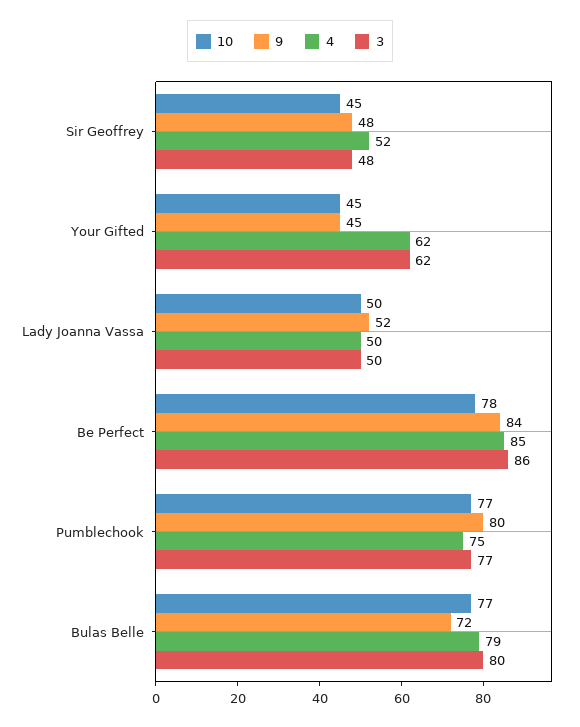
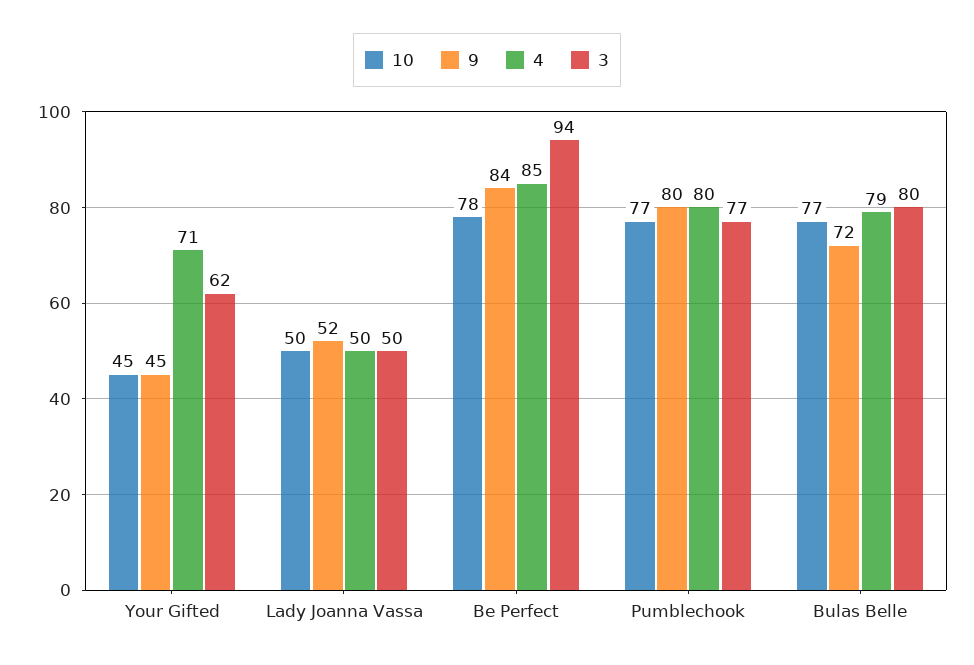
  {
    "10": {
-     "Sir Geoffrey": 45,
      "Your Gifted": 45,
      "Lady Joanna Vassa": 50,
      "Be Perfect": 78,
      "Pumblechook": 77,
      "Bulas Belle": 77
    },
    "9": {
-     "Sir Geoffrey": 48,
      "Your Gifted": 45,
      "Lady Joanna Vassa": 52,
      "Be Perfect": 84,
      "Pumblechook": 80,
      "Bulas Belle": 72
    },
    "4": {
-     "Sir Geoffrey": 52,
-     "Your Gifted": 62,
+     "Your Gifted": 71,
      "Lady Joanna Vassa": 50,
      "Be Perfect": 85,
-     "Pumblechook": 75,
+     "Pumblechook": 80,
      "Bulas Belle": 79
    },
    "3": {
-     "Sir Geoffrey": 48,
      "Your Gifted": 62,
      "Lady Joanna Vassa": 50,
-     "Be Perfect": 86,
+     "Be Perfect": 94,
      "Pumblechook": 77,
      "Bulas Belle": 80
    }
  }

